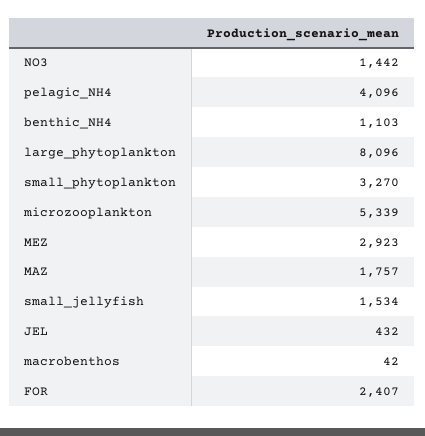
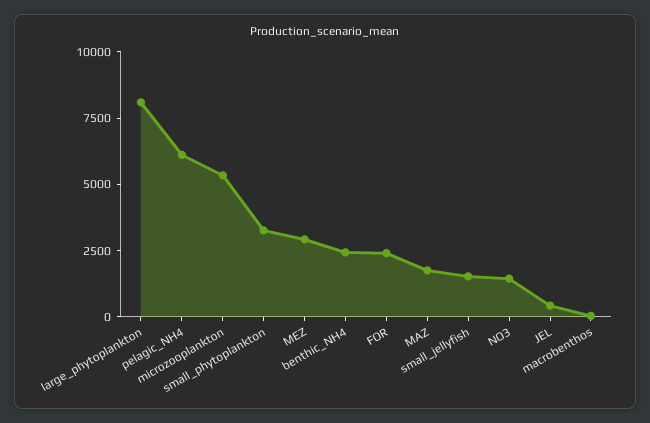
  {
    "NO3": 1442,
-   "pelagic_NH4": 4096,
+   "pelagic_NH4": 6000,
-   "benthic_NH4": 1103,
+   "benthic_NH4": 2500,
    "large_phytoplankton": 8096,
    "small_phytoplankton": 3270,
    "microzooplankton": 5339,
    "MEZ": 2923,
    "MAZ": 1757,
    "small_jellyfish": 1534,
    "JEL": 432,
    "macrobenthos": 42,
    "FOR": 2407
  }

